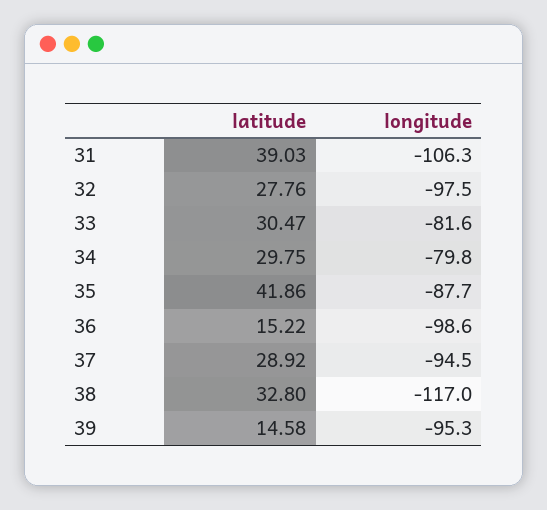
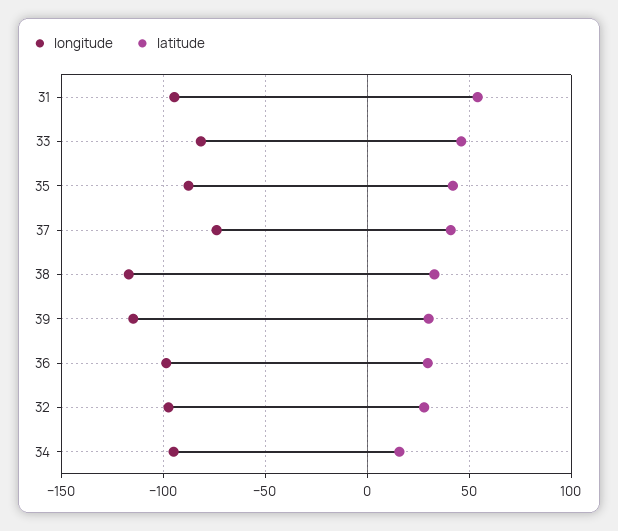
  {
    "latitude": {
-     "31": 39.03,
+     "31": 55,
      "32": 27.76,
-     "33": 30.47,
+     "33": 45,
-     "34": 29.75,
+     "34": 15,
      "35": 41.86,
-     "36": 15.22,
+     "36": 30,
-     "37": 28.92,
+     "37": 40,
      "38": 32.8,
-     "39": 14.58
+     "39": 30
    },
    "longitude": {
-     "31": -106.3,
+     "31": -95,
      "32": -97.5,
      "33": -81.6,
-     "34": -79.8,
+     "34": -95,
      "35": -87.7,
      "36": -98.6,
-     "37": -94.5,
+     "37": -75,
      "38": -117,
-     "39": -95.3
+     "39": -115
    }
  }

